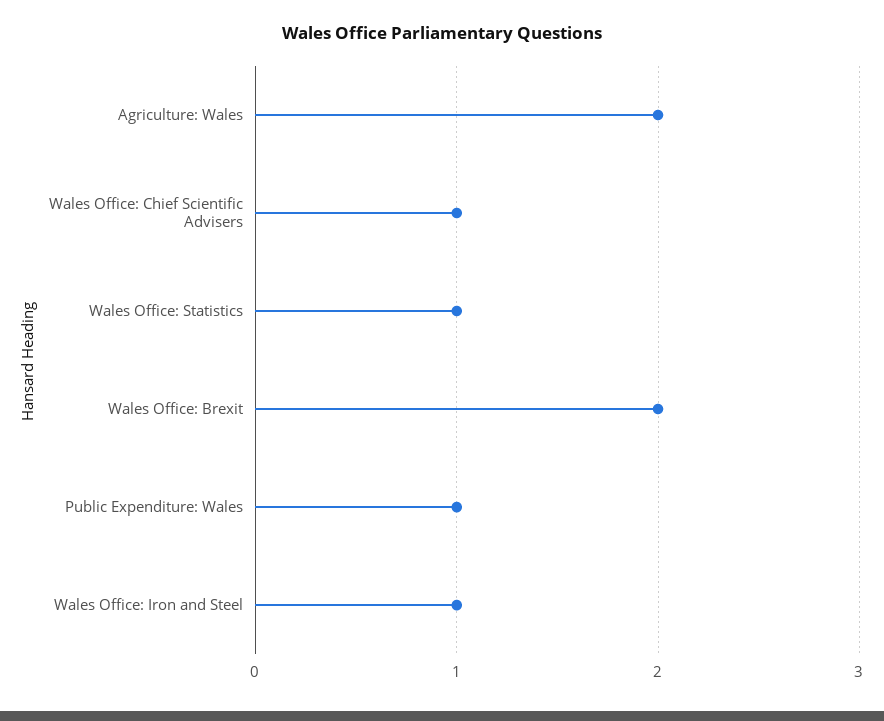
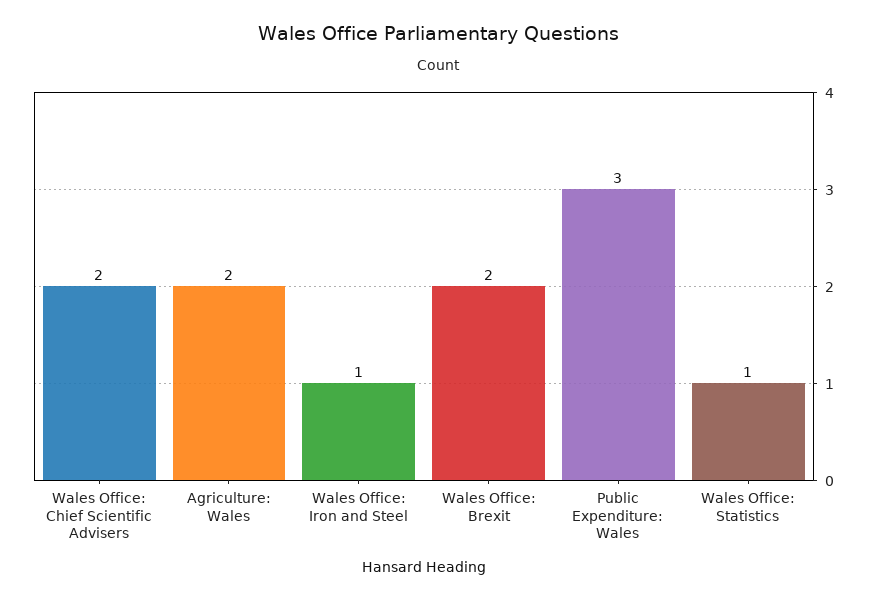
  {
    "Agriculture: Wales": 2,
-   "Wales Office: Chief Scientific Advisers": 1,
+   "Wales Office: Chief Scientific Advisers": 2,
    "Wales Office: Statistics": 1,
    "Wales Office: Brexit": 2,
-   "Public Expenditure: Wales": 1,
+   "Public Expenditure: Wales": 3,
    "Wales Office: Iron and Steel": 1
  }

